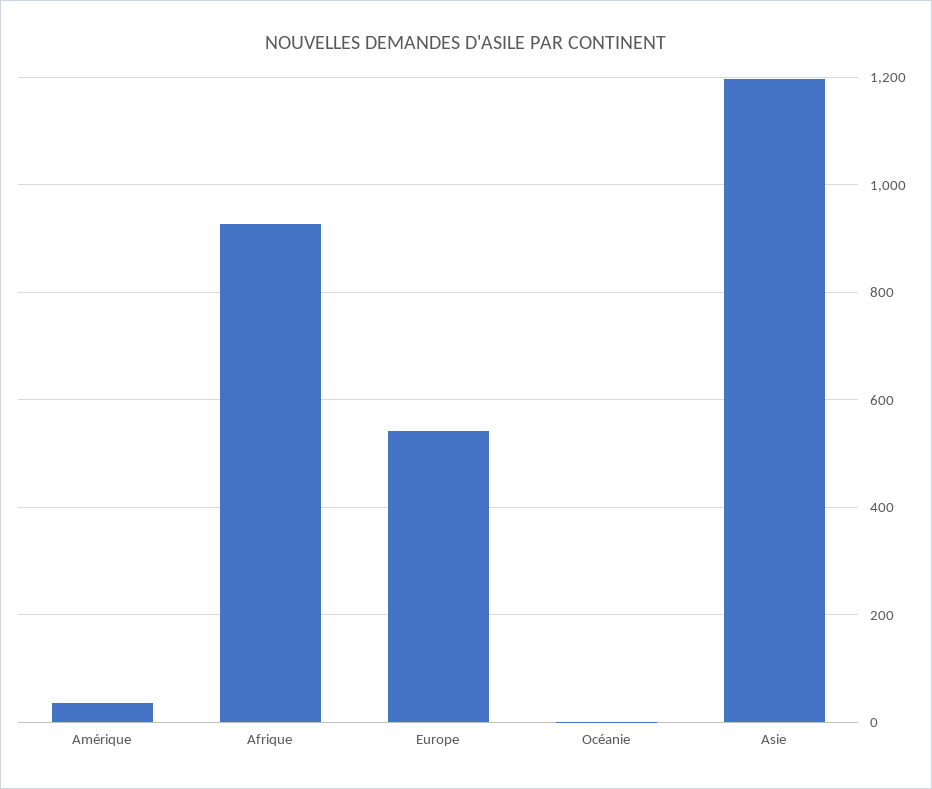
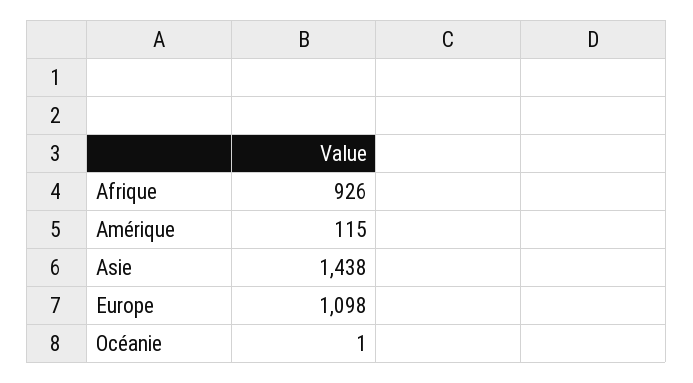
  {
-   "Amérique": 40,
+   "Amérique": 115,
    "Afrique": 926,
-   "Europe": 540,
+   "Europe": 1098,
    "Océanie": 1,
-   "Asie": 1200
+   "Asie": 1438
  }

